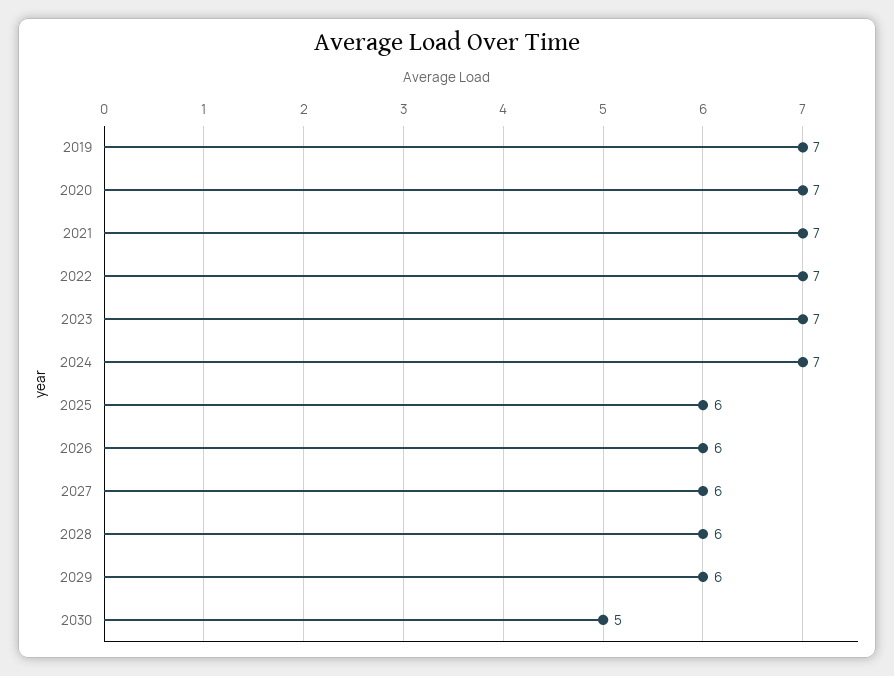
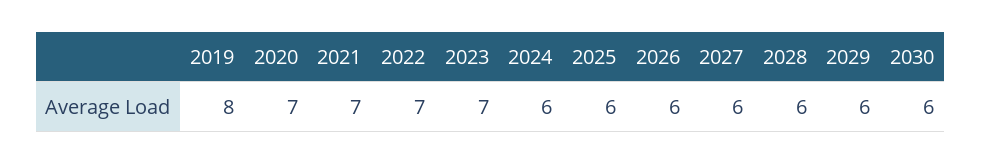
  {
-   "2019": 7,
+   "2019": 8,
    "2020": 7,
    "2021": 7,
    "2022": 7,
    "2023": 7,
-   "2024": 7,
+   "2024": 6,
    "2025": 6,
    "2026": 6,
    "2027": 6,
    "2028": 6,
    "2029": 6,
-   "2030": 5
+   "2030": 6
  }

